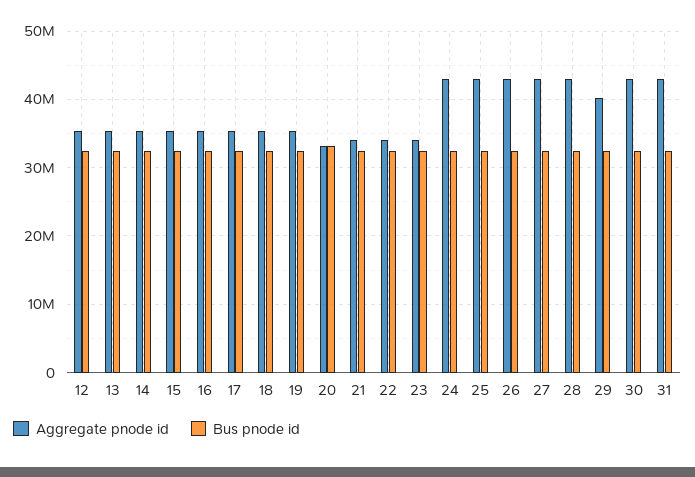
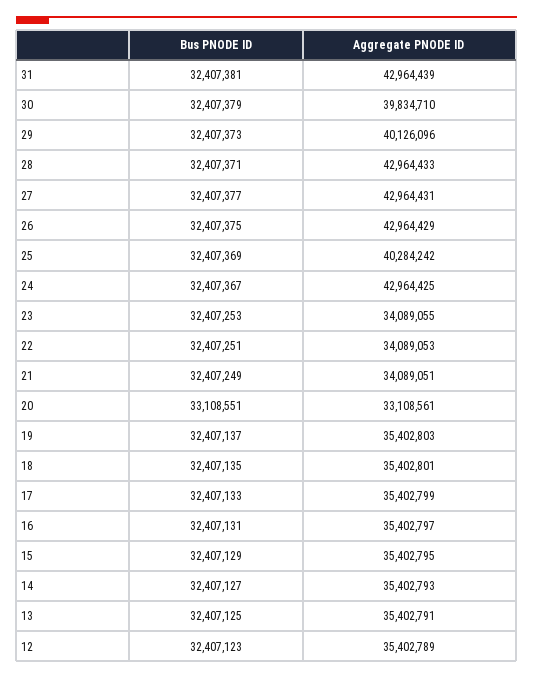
  {
    "Aggregate pnode id": {
      "12": 35402789,
      "13": 35402791,
      "14": 35402793,
      "15": 35402795,
      "16": 35402797,
      "17": 35402799,
      "18": 35402801,
      "19": 35402803,
      "20": 33108561,
      "21": 34089051,
      "22": 34089053,
      "23": 34089055,
      "24": 42964425,
-     "25": 43000000,
+     "25": 40284242,
      "26": 42964429,
      "27": 42964431,
      "28": 42964433,
      "29": 40126096,
-     "30": 43000000,
+     "30": 39834710,
      "31": 42964439
    },
    "Bus pnode id": {
      "12": 32407123,
      "13": 32407125,
      "14": 32407127,
      "15": 32407129,
      "16": 32407131,
      "17": 32407133,
      "18": 32407135,
      "19": 32407137,
      "20": 33108551,
      "21": 32407249,
      "22": 32407251,
      "23": 32407253,
      "24": 32407367,
      "25": 32407369,
      "26": 32407375,
      "27": 32407377,
      "28": 32407371,
      "29": 32407373,
      "30": 32407379,
      "31": 32407381
    }
  }

